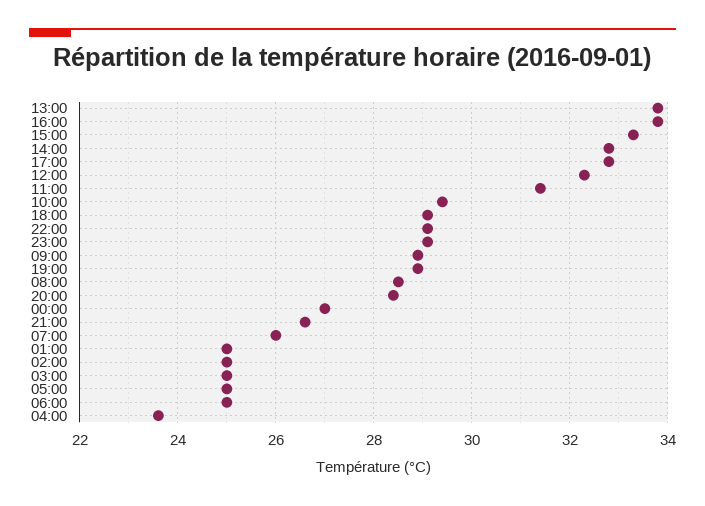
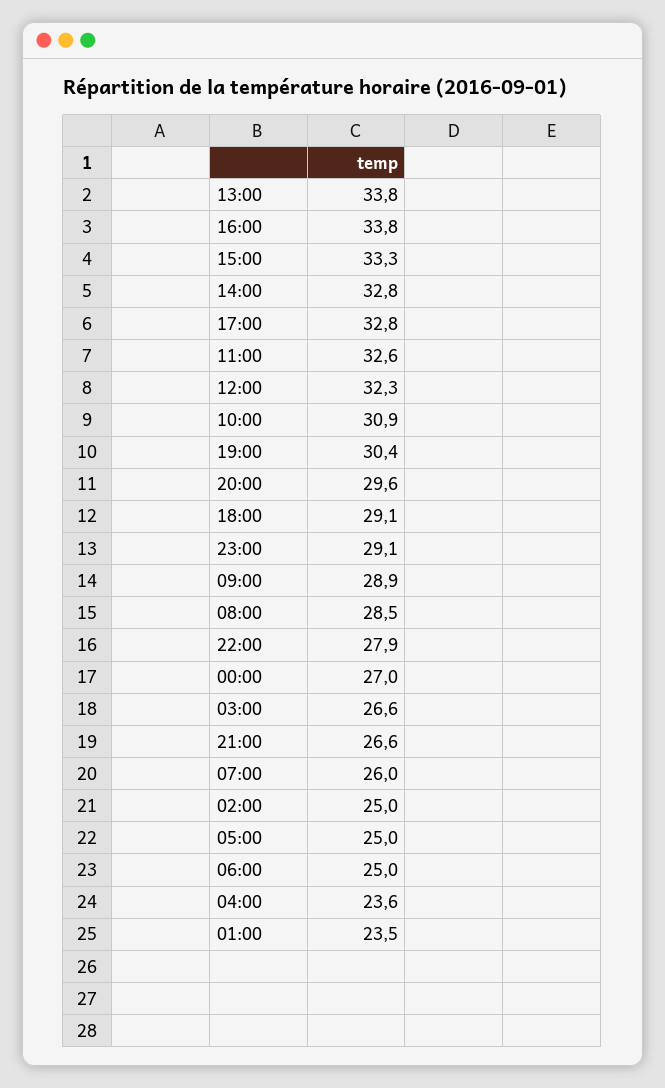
  {
    "13:00": 33.8,
    "16:00": 33.8,
    "15:00": 33.3,
    "14:00": 32.8,
    "17:00": 32.8,
    "12:00": 32.3,
-   "11:00": 31.5,
+   "11:00": 32.6,
-   "10:00": 29.5,
+   "10:00": 30.9,
    "18:00": 29.1,
-   "22:00": 29,
+   "22:00": 27.9,
    "23:00": 29.1,
    "09:00": 28.9,
-   "19:00": 29,
+   "19:00": 30.4,
    "08:00": 28.5,
-   "20:00": 28.5,
+   "20:00": 29.6,
    "00:00": 27,
    "21:00": 26.6,
    "07:00": 26,
-   "01:00": 25,
+   "01:00": 23.5,
    "02:00": 25,
-   "03:00": 25,
+   "03:00": 26.6,
    "05:00": 25,
    "06:00": 25,
    "04:00": 23.6
  }

